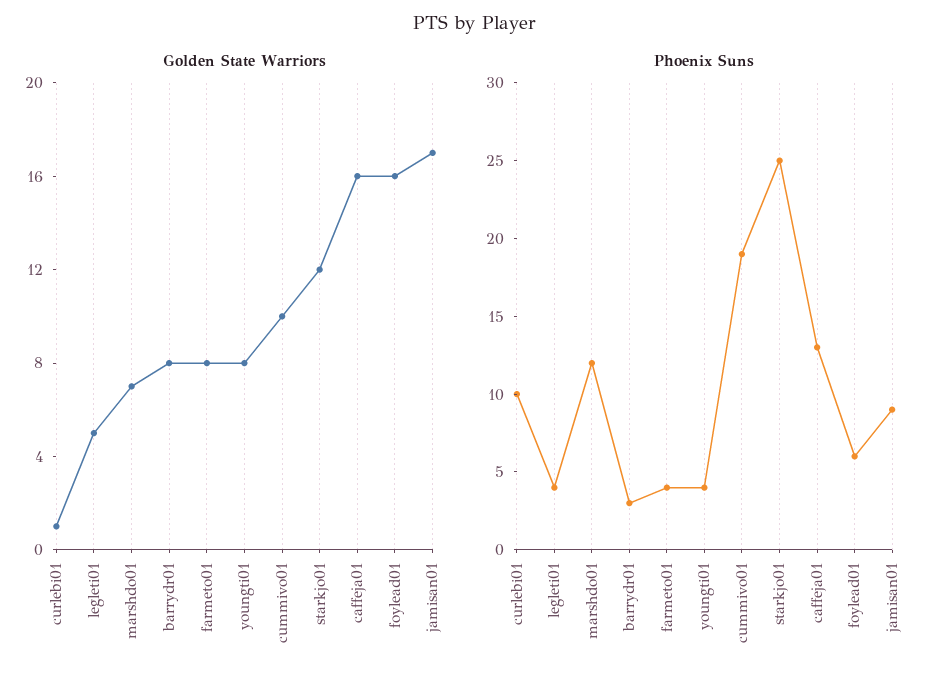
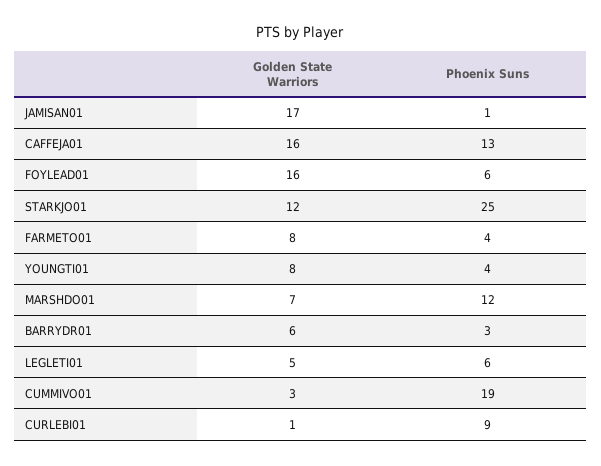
  {
    "Golden State Warriors": {
      "curlebi01": 1,
      "legleti01": 5,
      "marshdo01": 7,
-     "barrydr01": 8,
+     "barrydr01": 6,
      "farmeto01": 8,
      "youngti01": 8,
-     "cummivo01": 10,
+     "cummivo01": 3,
      "starkjo01": 12,
      "caffeja01": 16,
      "foylead01": 16,
      "jamisan01": 17
    },
    "Phoenix Suns": {
-     "curlebi01": 10,
+     "curlebi01": 9,
-     "legleti01": 4,
+     "legleti01": 6,
      "marshdo01": 12,
      "barrydr01": 3,
      "farmeto01": 4,
      "youngti01": 4,
      "cummivo01": 19,
      "starkjo01": 25,
      "caffeja01": 13,
      "foylead01": 6,
-     "jamisan01": 9
+     "jamisan01": 1
    }
  }

